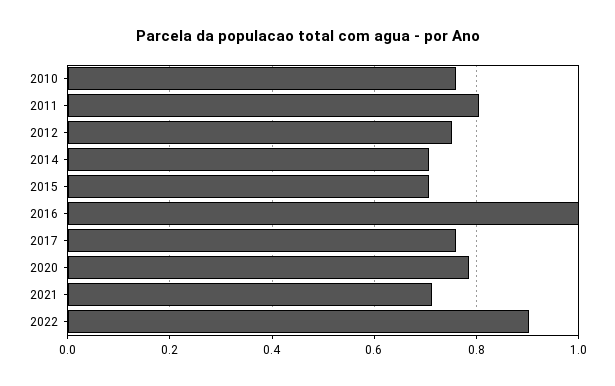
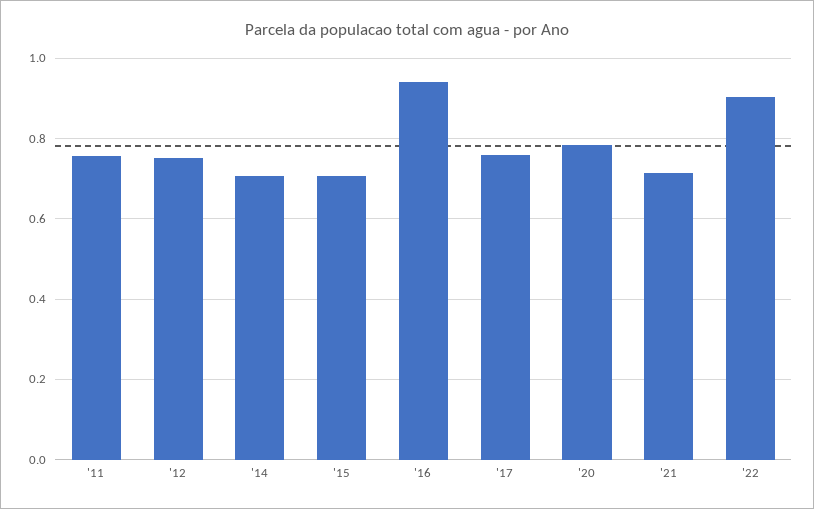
  {
-   "2010": 0.76,
-   "2011": 0.8,
+   "2011": 0.76,
    "2012": 0.76,
    "2014": 0.7,
    "2015": 0.7,
-   "2016": 1,
+   "2016": 0.94,
    "2017": 0.76,
    "2020": 0.78,
    "2021": 0.72,
    "2022": 0.9
  }

